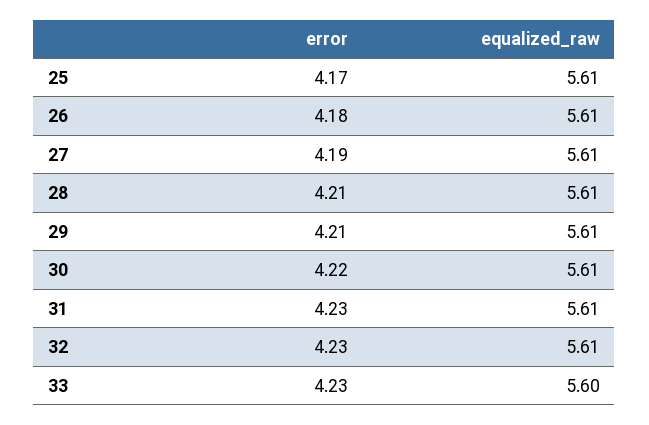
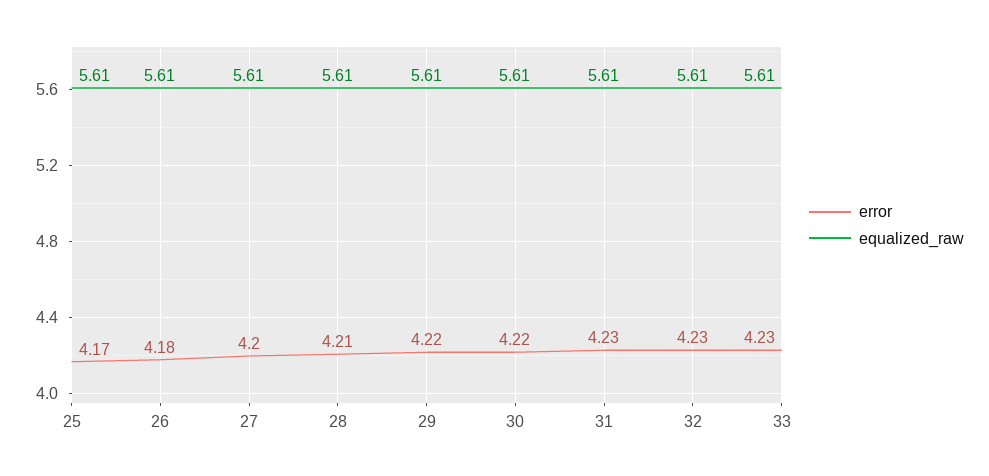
  {
    "error": {
      "25": 4.17,
      "26": 4.18,
-     "27": 4.19,
+     "27": 4.2,
      "28": 4.21,
-     "29": 4.21,
+     "29": 4.22,
      "30": 4.22,
      "31": 4.23,
      "32": 4.23,
      "33": 4.23
    },
    "equalized_raw": {
      "25": 5.61,
      "26": 5.61,
      "27": 5.61,
      "28": 5.61,
      "29": 5.61,
      "30": 5.61,
      "31": 5.61,
      "32": 5.61,
-     "33": 5.6
+     "33": 5.61
    }
  }

